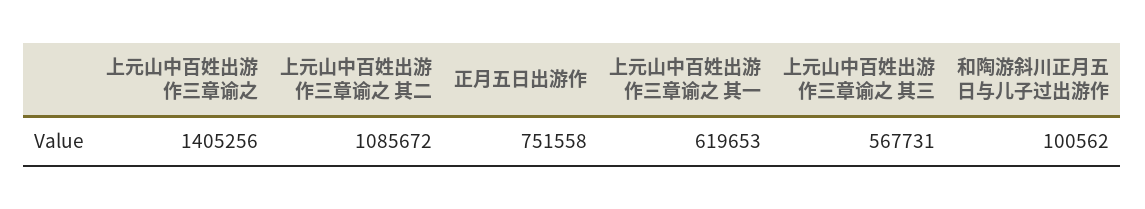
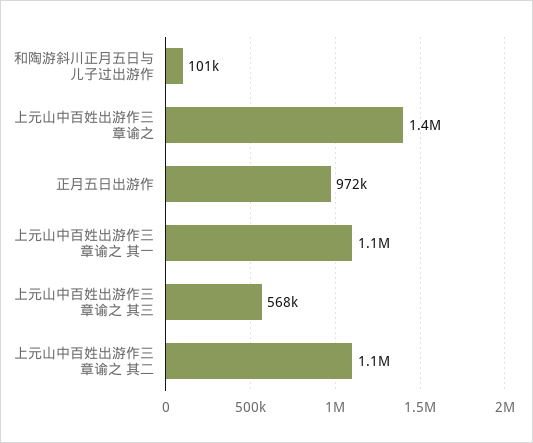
  {
    "上元山中百姓出游作三章谕之": 1405256,
    "上元山中百姓出游作三章谕之 其二": 1085672,
-   "正月五日出游作": 751558,
+   "正月五日出游作": 972000,
-   "上元山中百姓出游作三章谕之 其一": 619653,
+   "上元山中百姓出游作三章谕之 其一": 1100000,
    "上元山中百姓出游作三章谕之 其三": 567731,
    "和陶游斜川正月五日与儿子过出游作": 100562
  }

